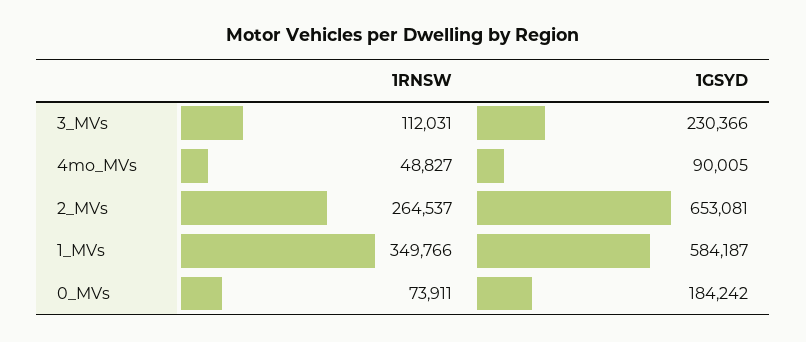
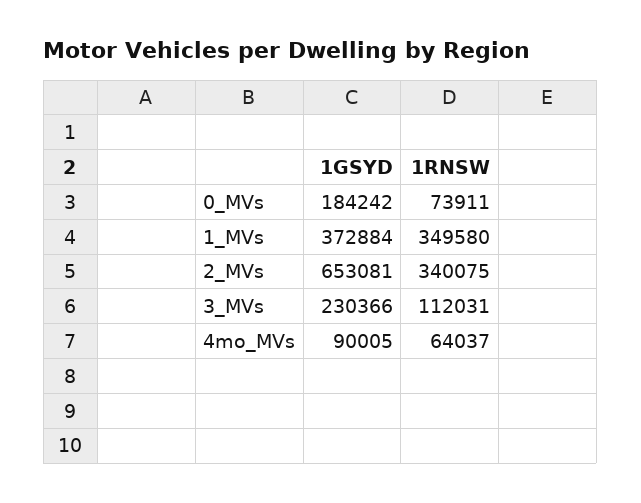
  {
    "1RNSW": {
      "3_MVs": 112031,
-     "4mo_MVs": 48827,
+     "4mo_MVs": 64037,
-     "2_MVs": 264537,
+     "2_MVs": 340075,
-     "1_MVs": 349766,
+     "1_MVs": 349580,
      "0_MVs": 73911
    },
    "1GSYD": {
      "3_MVs": 230366,
      "4mo_MVs": 90005,
      "2_MVs": 653081,
-     "1_MVs": 584187,
+     "1_MVs": 372884,
      "0_MVs": 184242
    }
  }

